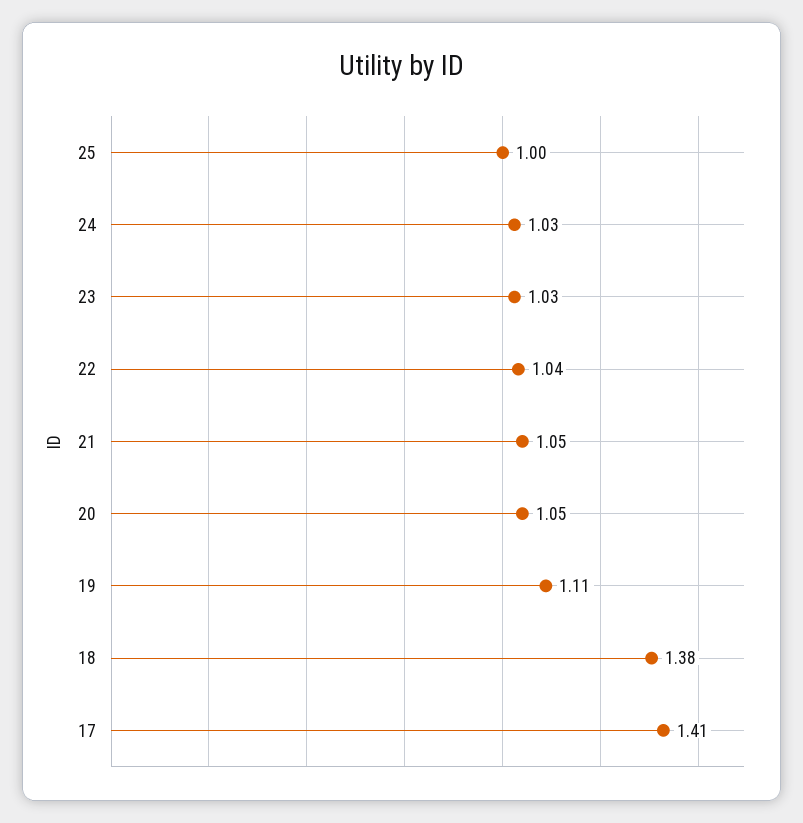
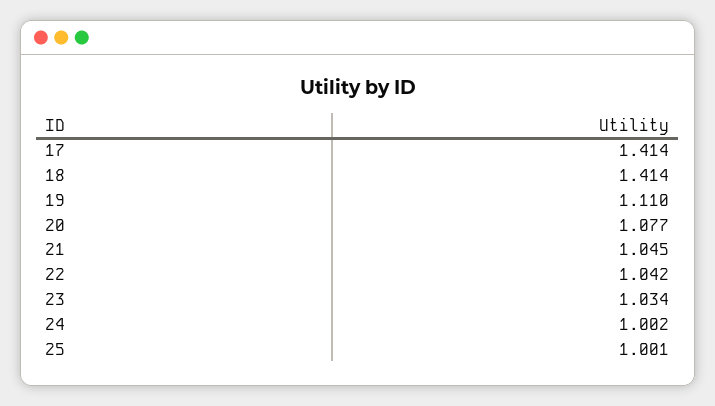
  {
    "25": 1.001,
-   "24": 1.03,
+   "24": 1.002,
    "23": 1.034,
    "22": 1.042,
    "21": 1.045,
-   "20": 1.05,
+   "20": 1.077,
    "19": 1.11,
-   "18": 1.38,
+   "18": 1.414,
    "17": 1.414
  }

